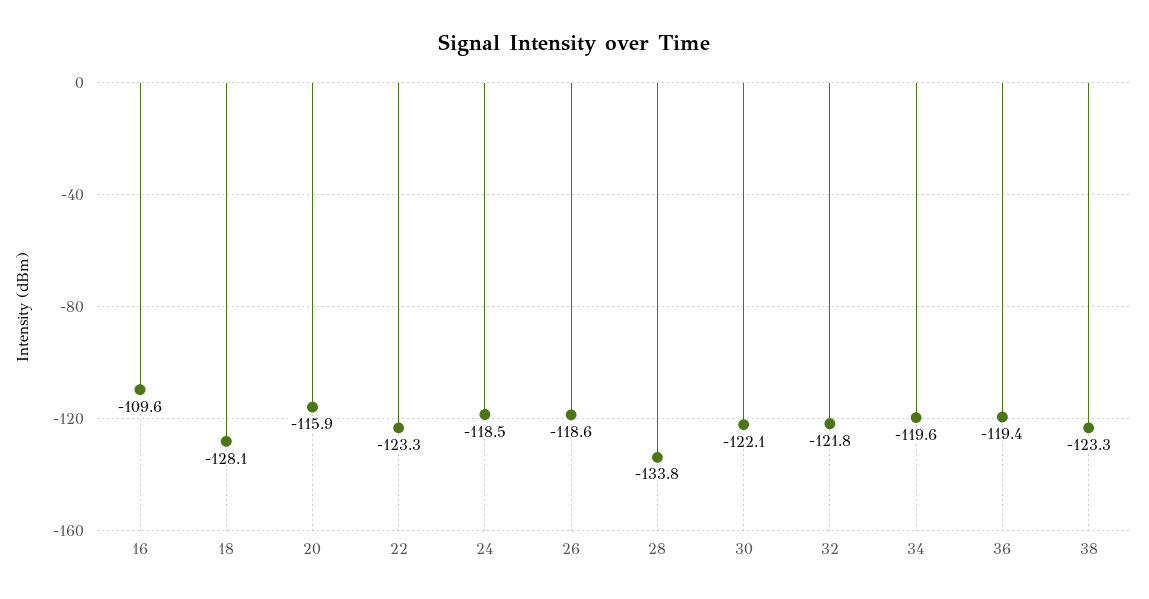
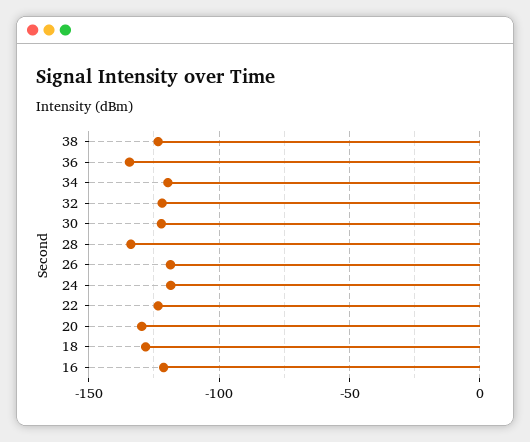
  {
-   "16": -109.6,
+   "16": -120,
    "18": -128.1,
-   "20": -115.9,
+   "20": -130,
    "22": -123.3,
    "24": -118.5,
    "26": -118.6,
    "28": -133.8,
    "30": -122.1,
    "32": -121.8,
    "34": -119.6,
-   "36": -119.4,
+   "36": -135,
    "38": -123.3
  }

